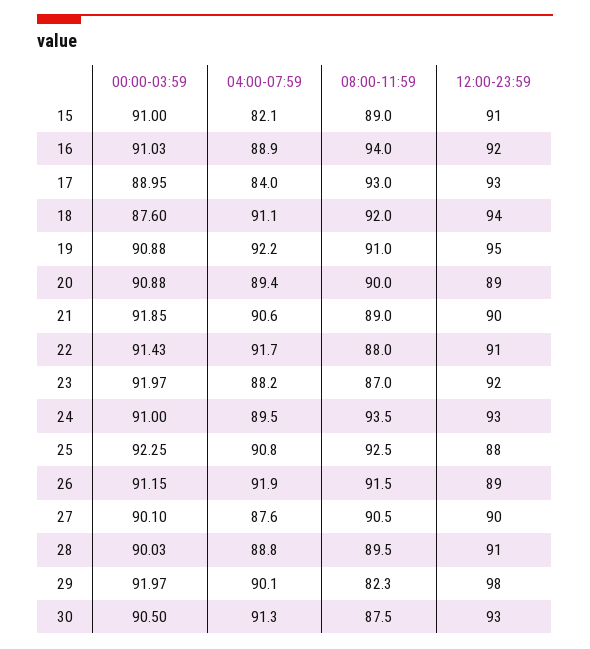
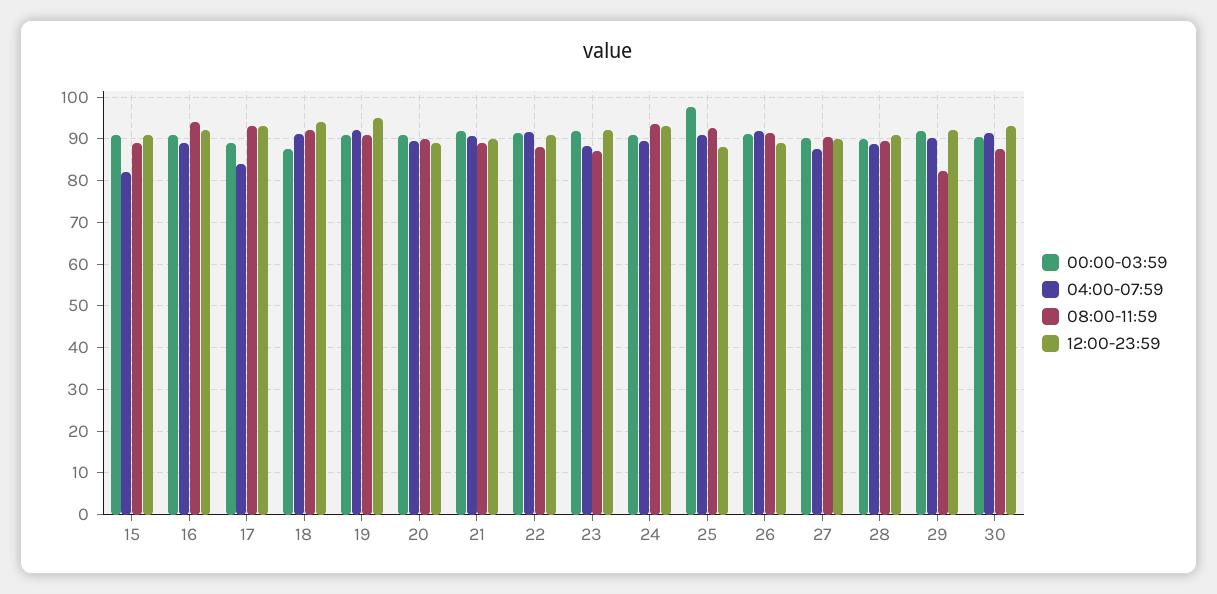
  {
    "00:00-03:59": {
      "15": 91,
      "16": 91.03,
      "17": 88.95,
      "18": 87.6,
      "19": 90.88,
      "20": 90.88,
      "21": 91.85,
      "22": 91.43,
      "23": 91.97,
      "24": 91,
-     "25": 92.25,
+     "25": 98,
      "26": 91.15,
      "27": 90.1,
      "28": 90.03,
      "29": 91.97,
      "30": 90.5
    },
    "04:00-07:59": {
      "15": 82.1,
      "16": 88.9,
      "17": 84,
      "18": 91.1,
      "19": 92.2,
      "20": 89.4,
      "21": 90.6,
      "22": 91.7,
      "23": 88.2,
      "24": 89.5,
      "25": 90.8,
      "26": 91.9,
      "27": 87.6,
      "28": 88.8,
      "29": 90.1,
      "30": 91.3
    },
    "08:00-11:59": {
      "15": 89,
      "16": 94,
      "17": 93,
      "18": 92,
      "19": 91,
      "20": 90,
      "21": 89,
      "22": 88,
      "23": 87,
      "24": 93.5,
      "25": 92.5,
      "26": 91.5,
      "27": 90.5,
      "28": 89.5,
      "29": 82.3,
      "30": 87.5
    },
    "12:00-23:59": {
      "15": 91,
      "16": 92,
      "17": 93,
      "18": 94,
      "19": 95,
      "20": 89,
      "21": 90,
      "22": 91,
      "23": 92,
      "24": 93,
      "25": 88,
      "26": 89,
      "27": 90,
      "28": 91,
-     "29": 98,
+     "29": 92,
      "30": 93
    }
  }

